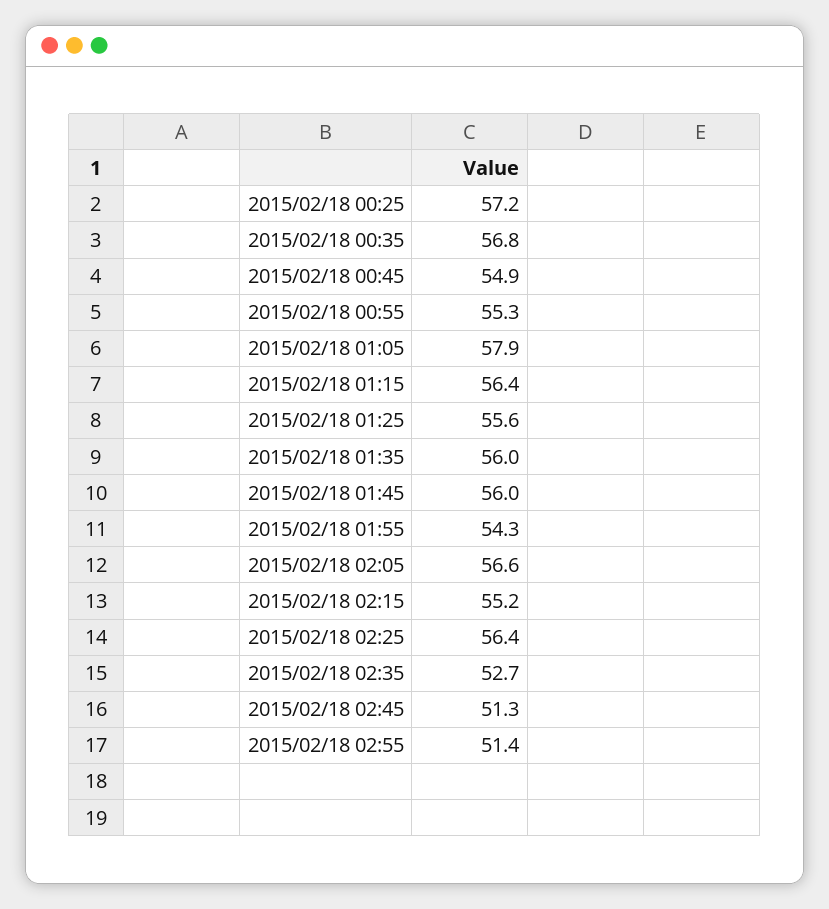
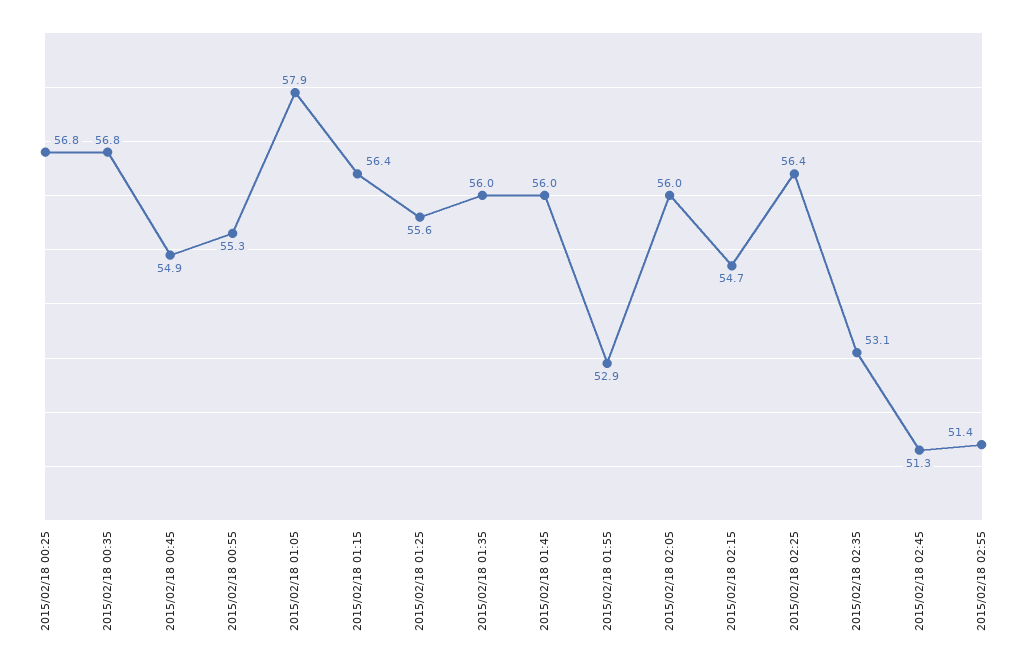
  {
-   "2015/02/18 00:25": 57.2,
+   "2015/02/18 00:25": 56.8,
    "2015/02/18 00:35": 56.8,
    "2015/02/18 00:45": 54.9,
    "2015/02/18 00:55": 55.3,
    "2015/02/18 01:05": 57.9,
    "2015/02/18 01:15": 56.4,
    "2015/02/18 01:25": 55.6,
    "2015/02/18 01:35": 56,
    "2015/02/18 01:45": 56,
-   "2015/02/18 01:55": 54.3,
+   "2015/02/18 01:55": 52.9,
-   "2015/02/18 02:05": 56.6,
+   "2015/02/18 02:05": 56,
-   "2015/02/18 02:15": 55.2,
+   "2015/02/18 02:15": 54.7,
    "2015/02/18 02:25": 56.4,
-   "2015/02/18 02:35": 52.7,
+   "2015/02/18 02:35": 53.1,
    "2015/02/18 02:45": 51.3,
    "2015/02/18 02:55": 51.4
  }

